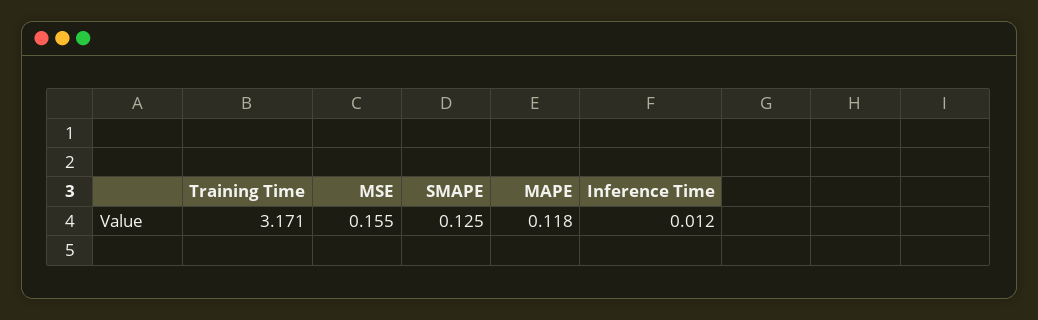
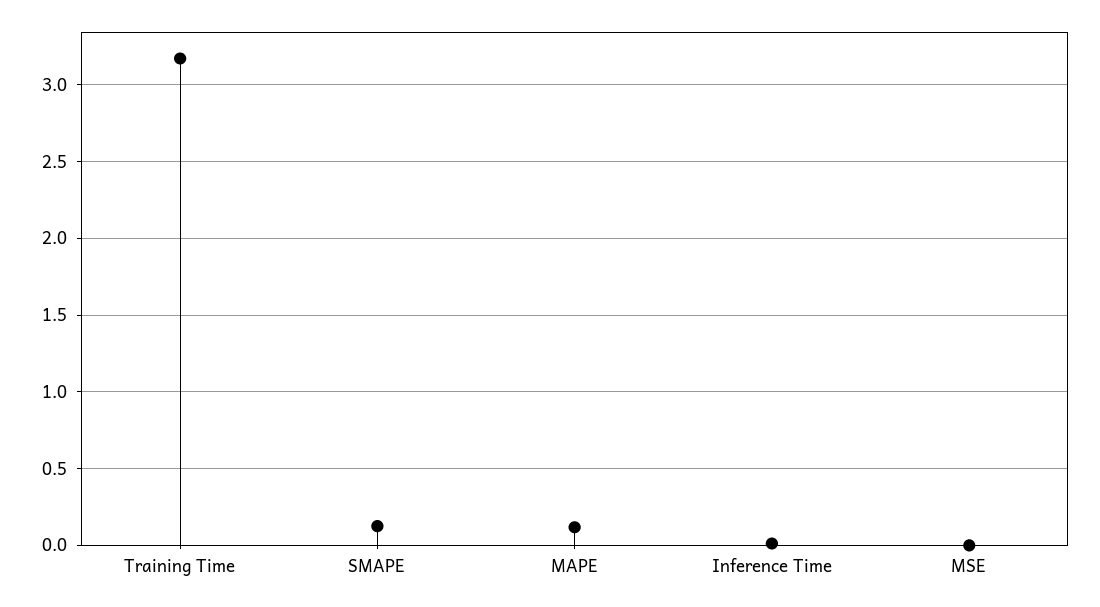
  {
    "Training Time": 3.171,
-   "MSE": 0.155,
+   "MSE": 0,
    "SMAPE": 0.125,
    "MAPE": 0.118,
    "Inference Time": 0.012
  }

